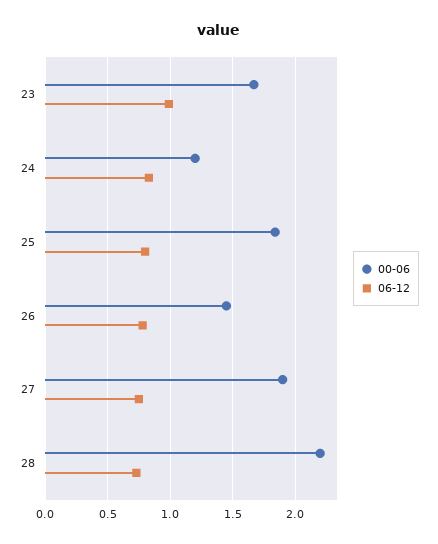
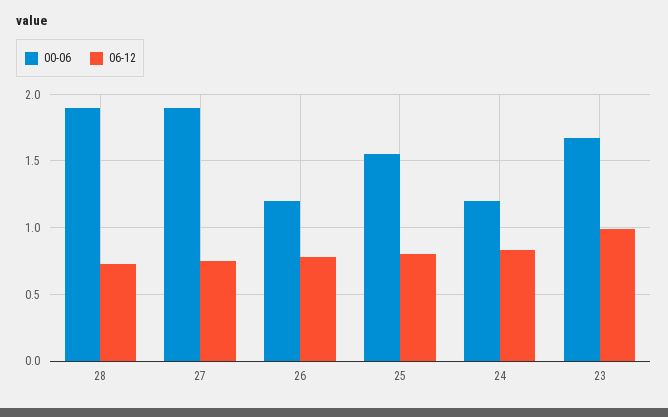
  {
    "00-06": {
      "23": 1.65,
      "24": 1.2,
-     "25": 1.85,
+     "25": 1.55,
-     "26": 1.45,
+     "26": 1.2,
      "27": 1.9,
-     "28": 2.2
+     "28": 1.9
    },
    "06-12": {
      "23": 1,
      "24": 0.85,
      "25": 0.8,
      "26": 0.8,
      "27": 0.75,
      "28": 0.75
    }
  }

